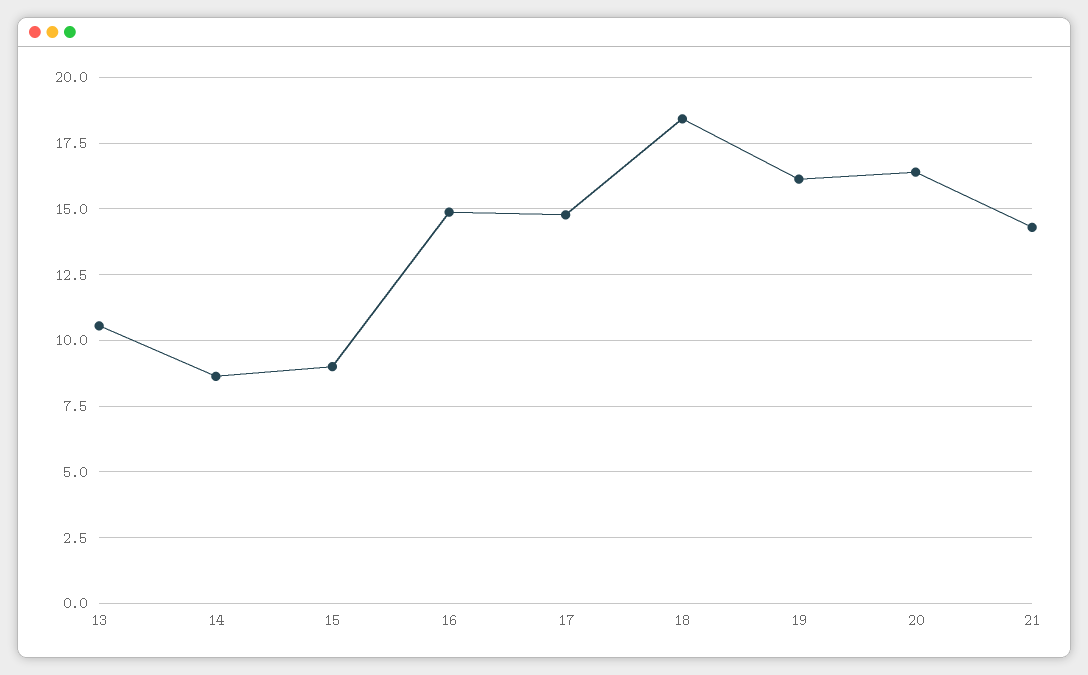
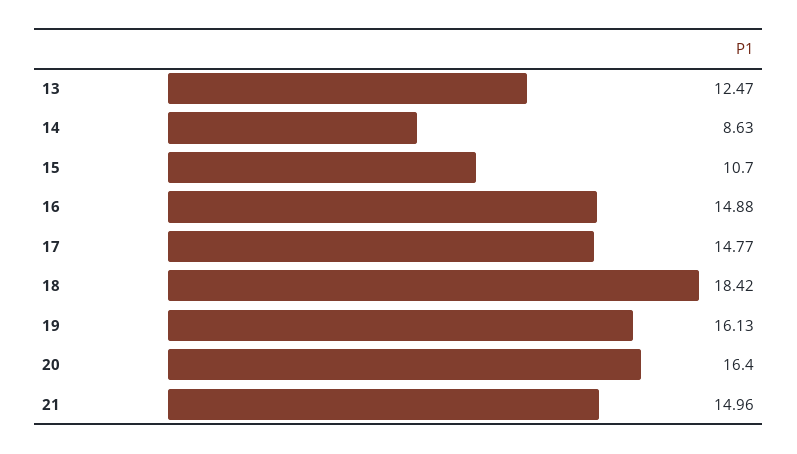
  {
-   "13": 10.5,
+   "13": 12.47,
    "14": 8.63,
-   "15": 9,
+   "15": 10.7,
    "16": 14.88,
    "17": 14.77,
    "18": 18.42,
    "19": 16.13,
    "20": 16.4,
-   "21": 14.25
+   "21": 14.96
  }

